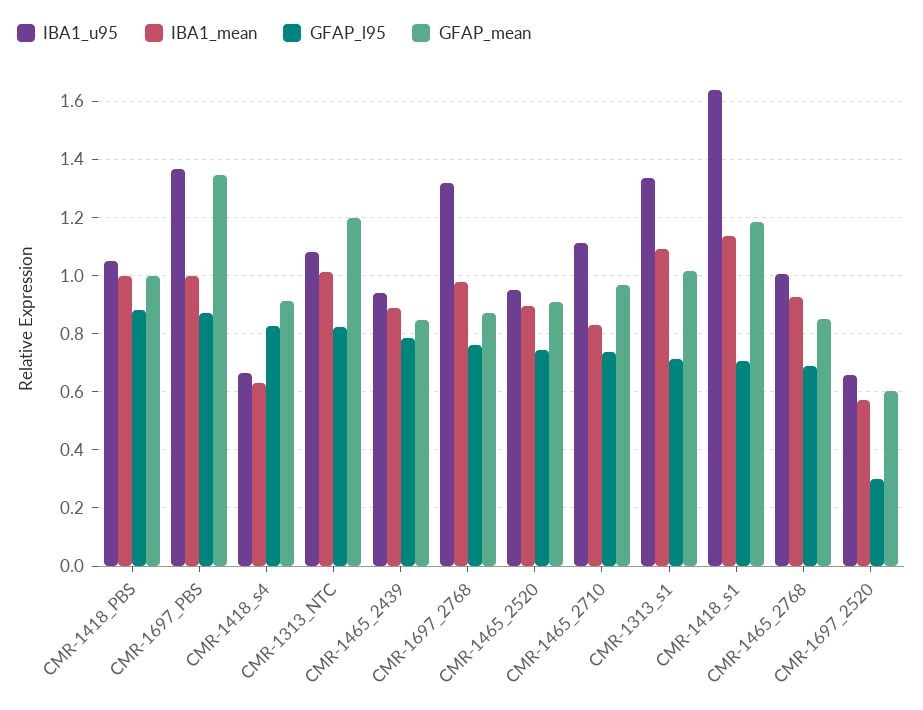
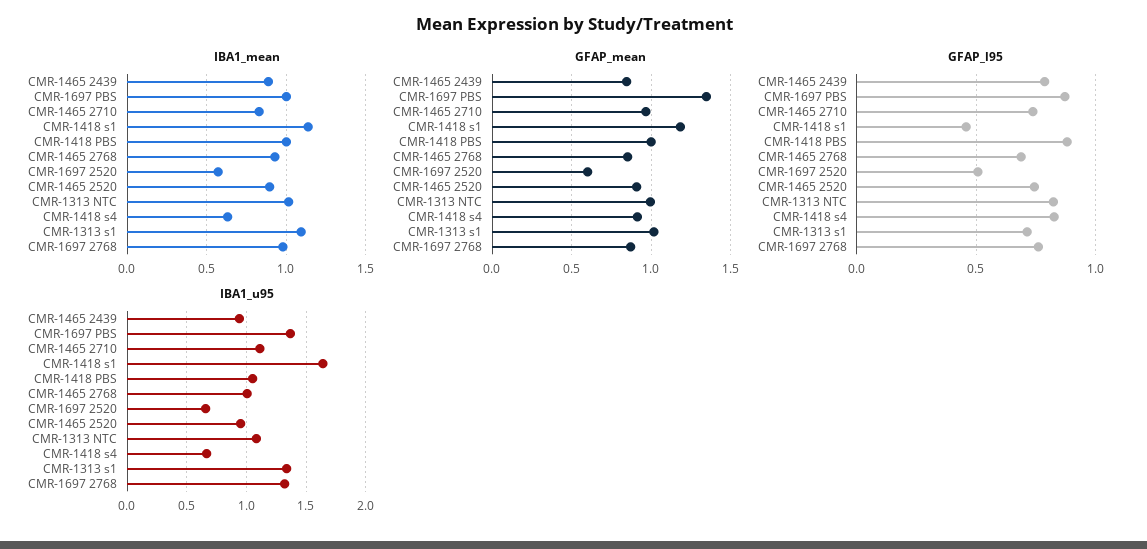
  {
    "IBA1_u95": {
      "CMR-1418_PBS": 1.05,
      "CMR-1697_PBS": 1.375,
      "CMR-1418_s4": 0.675,
      "CMR-1313_NTC": 1.075,
      "CMR-1465_2439": 0.95,
      "CMR-1697_2768": 1.325,
      "CMR-1465_2520": 0.95,
      "CMR-1465_2710": 1.1,
      "CMR-1313_s1": 1.325,
      "CMR-1418_s1": 1.65,
      "CMR-1465_2768": 1,
      "CMR-1697_2520": 0.65
    },
    "IBA1_mean": {
      "CMR-1418_PBS": 1,
      "CMR-1697_PBS": 1,
      "CMR-1418_s4": 0.625,
      "CMR-1313_NTC": 1.025,
      "CMR-1465_2439": 0.875,
      "CMR-1697_2768": 0.975,
      "CMR-1465_2520": 0.9,
      "CMR-1465_2710": 0.825,
      "CMR-1313_s1": 1.1,
      "CMR-1418_s1": 1.125,
      "CMR-1465_2768": 0.925,
      "CMR-1697_2520": 0.575
    },
    "GFAP_l95": {
      "CMR-1418_PBS": 0.875,
      "CMR-1697_PBS": 0.875,
      "CMR-1418_s4": 0.825,
      "CMR-1313_NTC": 0.825,
      "CMR-1465_2439": 0.775,
      "CMR-1697_2768": 0.75,
      "CMR-1465_2520": 0.75,
      "CMR-1465_2710": 0.725,
      "CMR-1313_s1": 0.725,
-     "CMR-1418_s1": 0.7,
+     "CMR-1418_s1": 0.45,
      "CMR-1465_2768": 0.7,
-     "CMR-1697_2520": 0.3
+     "CMR-1697_2520": 0.5
    },
    "GFAP_mean": {
      "CMR-1418_PBS": 1,
      "CMR-1697_PBS": 1.35,
      "CMR-1418_s4": 0.925,
-     "CMR-1313_NTC": 1.2,
+     "CMR-1313_NTC": 1,
      "CMR-1465_2439": 0.85,
      "CMR-1697_2768": 0.875,
      "CMR-1465_2520": 0.9,
      "CMR-1465_2710": 0.975,
      "CMR-1313_s1": 1.025,
      "CMR-1418_s1": 1.175,
      "CMR-1465_2768": 0.85,
      "CMR-1697_2520": 0.6
    }
  }

